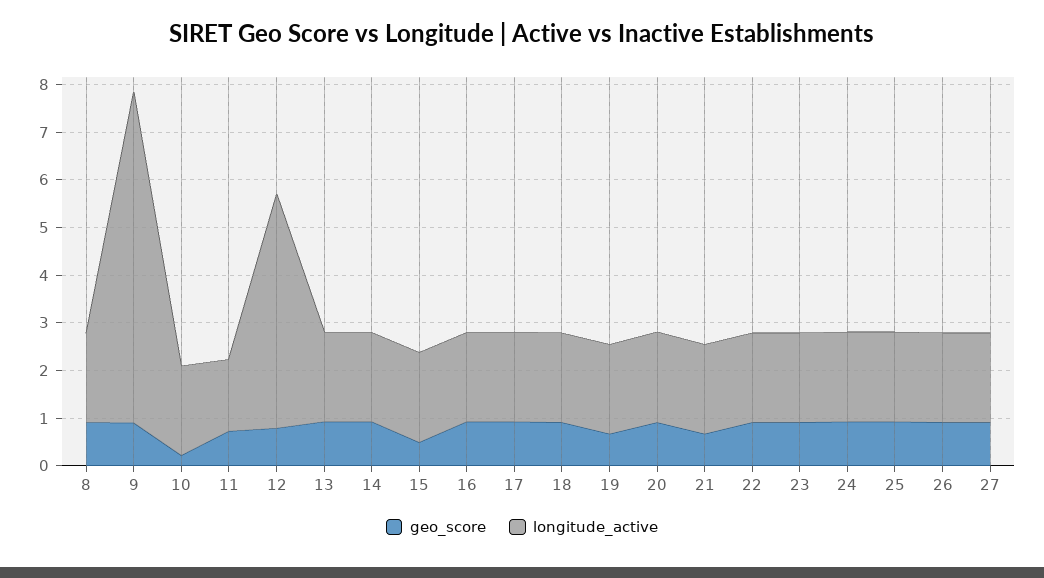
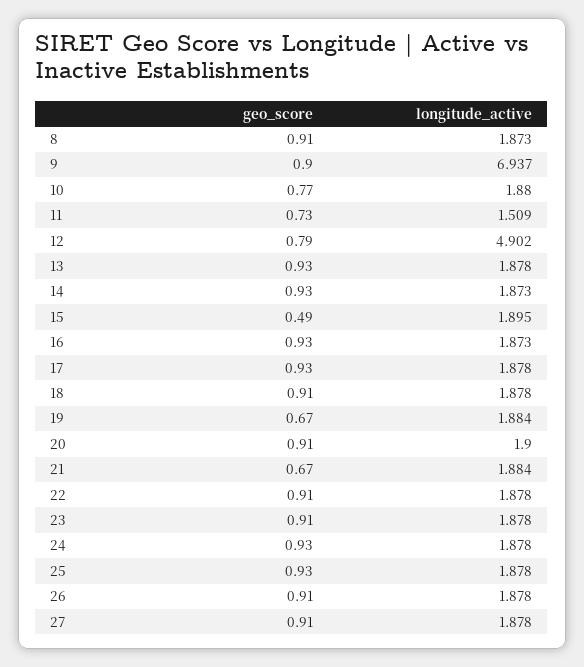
  {
    "geo_score": {
      "8": 0.91,
      "9": 0.9,
-     "10": 0.2,
+     "10": 0.77,
      "11": 0.73,
      "12": 0.79,
      "13": 0.93,
      "14": 0.93,
      "15": 0.49,
      "16": 0.93,
      "17": 0.93,
      "18": 0.91,
      "19": 0.67,
      "20": 0.91,
      "21": 0.67,
      "22": 0.91,
      "23": 0.91,
      "24": 0.93,
      "25": 0.93,
      "26": 0.91,
      "27": 0.91
    },
    "longitude_active": {
      "8": 1.873,
      "9": 6.937,
      "10": 1.88,
      "11": 1.509,
      "12": 4.902,
      "13": 1.878,
      "14": 1.873,
      "15": 1.895,
      "16": 1.873,
      "17": 1.878,
      "18": 1.878,
      "19": 1.884,
      "20": 1.9,
      "21": 1.884,
      "22": 1.878,
      "23": 1.878,
      "24": 1.878,
      "25": 1.878,
      "26": 1.878,
      "27": 1.878
    }
  }

